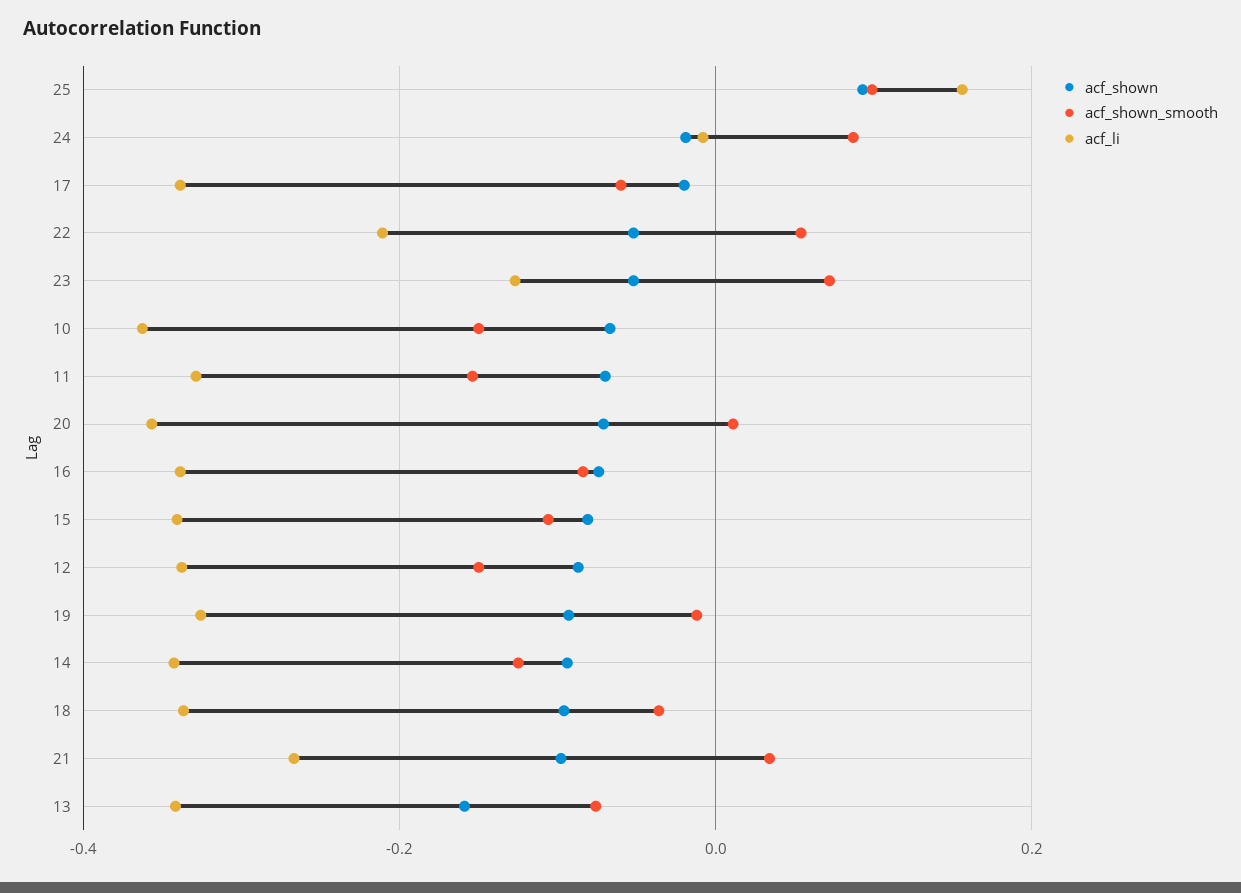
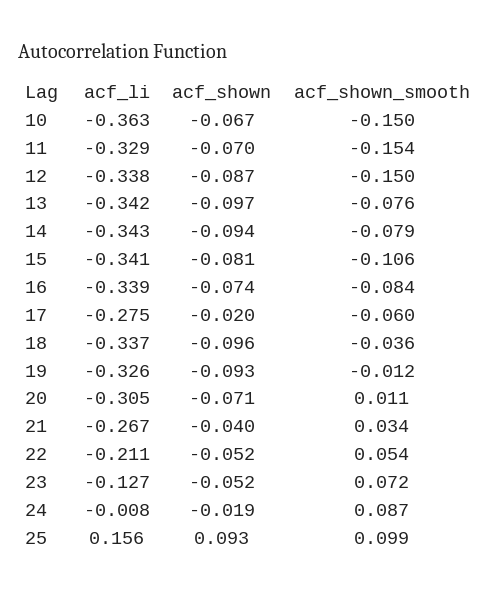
  {
    "acf_shown": {
      "25": 0.093,
      "24": -0.019,
      "17": -0.02,
      "22": -0.052,
      "23": -0.052,
      "10": -0.067,
      "11": -0.07,
      "20": -0.071,
      "16": -0.074,
      "15": -0.081,
      "12": -0.087,
      "19": -0.093,
      "14": -0.094,
      "18": -0.096,
-     "21": -0.1,
+     "21": -0.04,
-     "13": -0.16
+     "13": -0.097
    },
    "acf_shown_smooth": {
      "25": 0.099,
      "24": 0.087,
      "17": -0.06,
      "22": 0.054,
      "23": 0.072,
      "10": -0.15,
      "11": -0.154,
      "20": 0.011,
      "16": -0.084,
      "15": -0.106,
      "12": -0.15,
      "19": -0.012,
-     "14": -0.12,
+     "14": -0.079,
      "18": -0.036,
      "21": 0.034,
      "13": -0.076
    },
    "acf_li": {
      "25": 0.156,
      "24": -0.008,
-     "17": -0.34,
+     "17": -0.275,
      "22": -0.211,
      "23": -0.127,
      "10": -0.363,
      "11": -0.329,
-     "20": -0.36,
+     "20": -0.305,
      "16": -0.339,
      "15": -0.341,
      "12": -0.338,
      "19": -0.326,
      "14": -0.343,
      "18": -0.337,
      "21": -0.267,
      "13": -0.342
    }
  }

